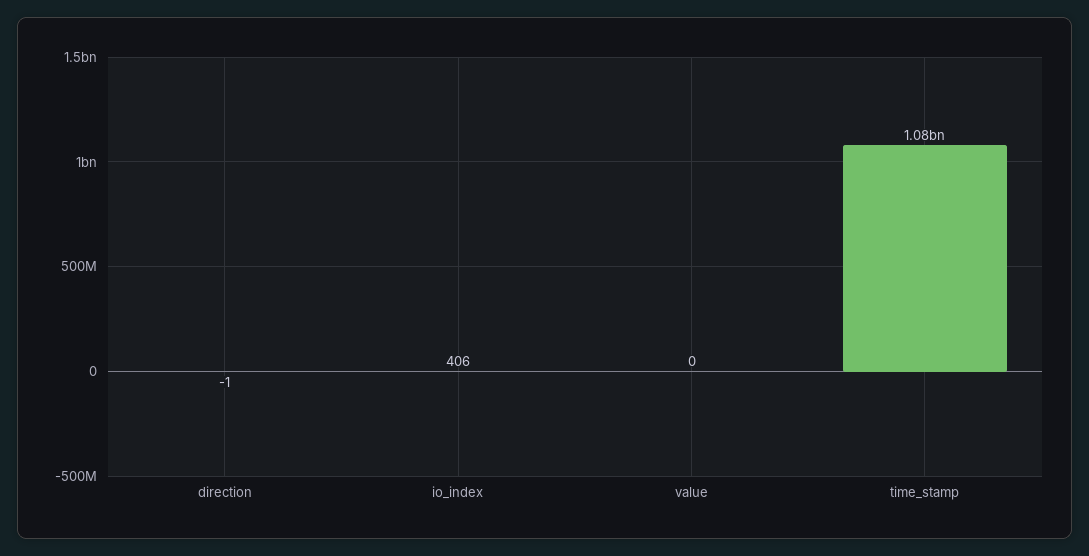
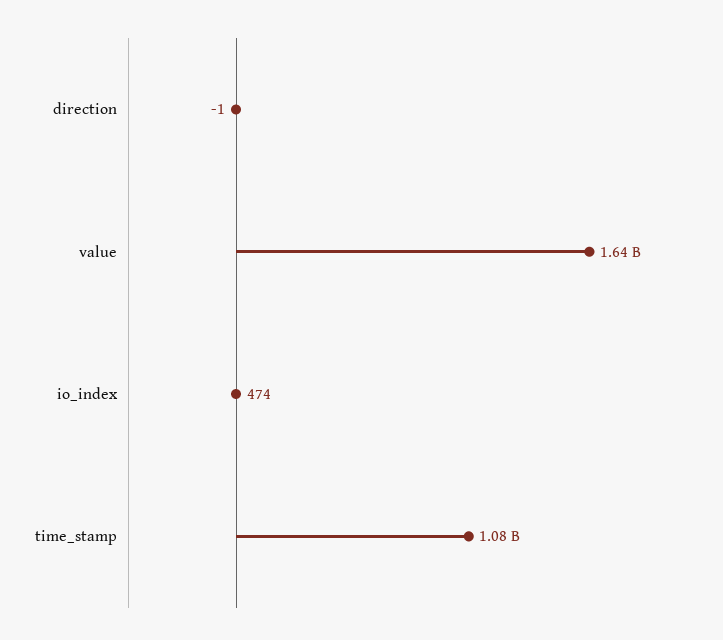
  {
    "direction": -1,
-   "io_index": 406,
+   "io_index": 474,
-   "value": 0,
+   "value": 1640000000,
    "time_stamp": 1080000000
  }

